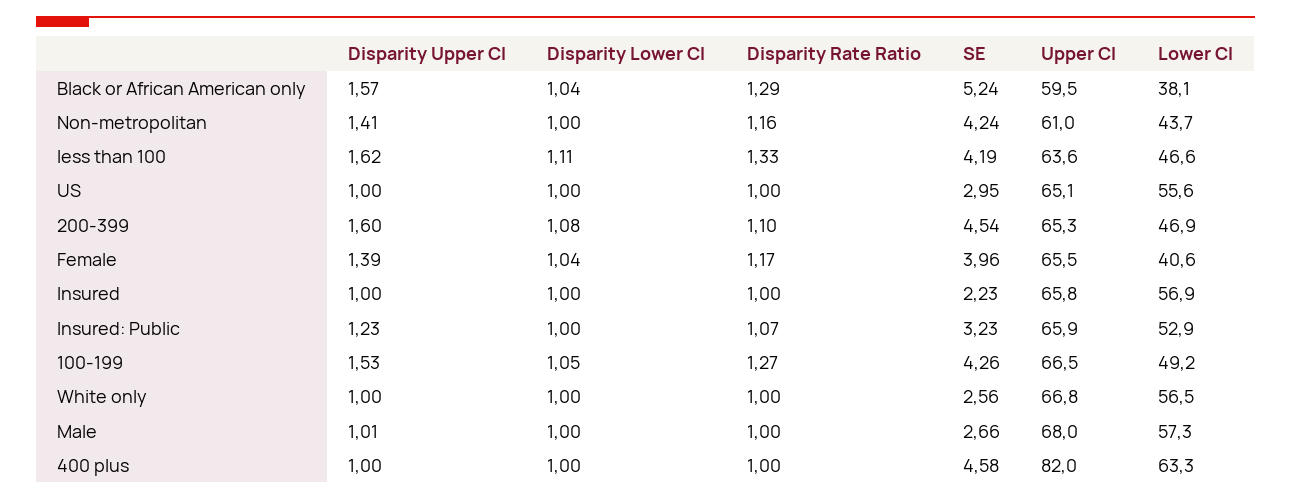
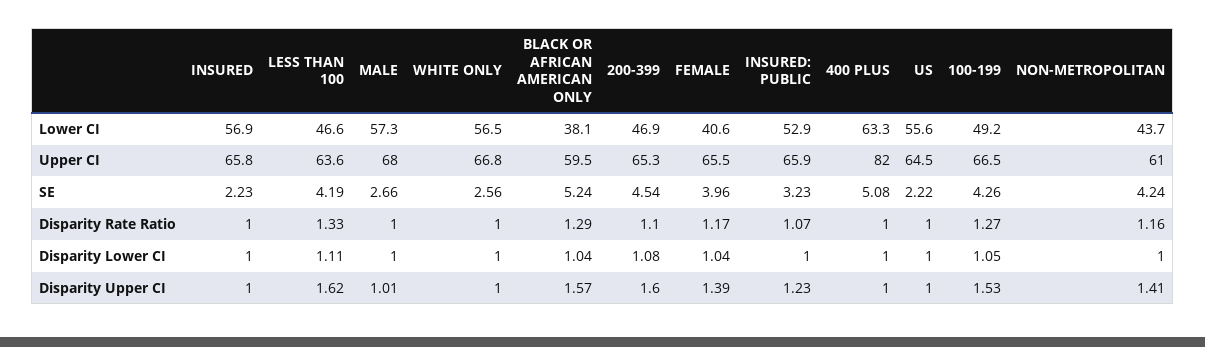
  {
    "Disparity Upper CI": {
      "Black or African American only": 1.57,
      "Non-metropolitan": 1.41,
      "less than 100": 1.62,
      "US": 1,
      "200-399": 1.6,
      "Female": 1.39,
      "Insured": 1,
      "Insured: Public": 1.23,
      "100-199": 1.53,
      "White only": 1,
      "Male": 1.01,
      "400 plus": 1
    },
    "Disparity Lower CI": {
      "Black or African American only": 1.04,
      "Non-metropolitan": 1,
      "less than 100": 1.11,
      "US": 1,
      "200-399": 1.08,
      "Female": 1.04,
      "Insured": 1,
      "Insured: Public": 1,
      "100-199": 1.05,
      "White only": 1,
      "Male": 1,
      "400 plus": 1
    },
    "Disparity Rate Ratio": {
      "Black or African American only": 1.29,
      "Non-metropolitan": 1.16,
      "less than 100": 1.33,
      "US": 1,
      "200-399": 1.1,
      "Female": 1.17,
      "Insured": 1,
      "Insured: Public": 1.07,
      "100-199": 1.27,
      "White only": 1,
      "Male": 1,
      "400 plus": 1
    },
    "SE": {
      "Black or African American only": 5.24,
      "Non-metropolitan": 4.24,
      "less than 100": 4.19,
-     "US": 2.95,
+     "US": 2.22,
      "200-399": 4.54,
      "Female": 3.96,
      "Insured": 2.23,
      "Insured: Public": 3.23,
      "100-199": 4.26,
      "White only": 2.56,
      "Male": 2.66,
-     "400 plus": 4.58
+     "400 plus": 5.08
    },
    "Upper CI": {
      "Black or African American only": 59.5,
      "Non-metropolitan": 61,
      "less than 100": 63.6,
-     "US": 65.1,
+     "US": 64.5,
      "200-399": 65.3,
      "Female": 65.5,
      "Insured": 65.8,
      "Insured: Public": 65.9,
      "100-199": 66.5,
      "White only": 66.8,
      "Male": 68,
      "400 plus": 82
    },
    "Lower CI": {
      "Black or African American only": 38.1,
      "Non-metropolitan": 43.7,
      "less than 100": 46.6,
      "US": 55.6,
      "200-399": 46.9,
      "Female": 40.6,
      "Insured": 56.9,
      "Insured: Public": 52.9,
      "100-199": 49.2,
      "White only": 56.5,
      "Male": 57.3,
      "400 plus": 63.3
    }
  }

